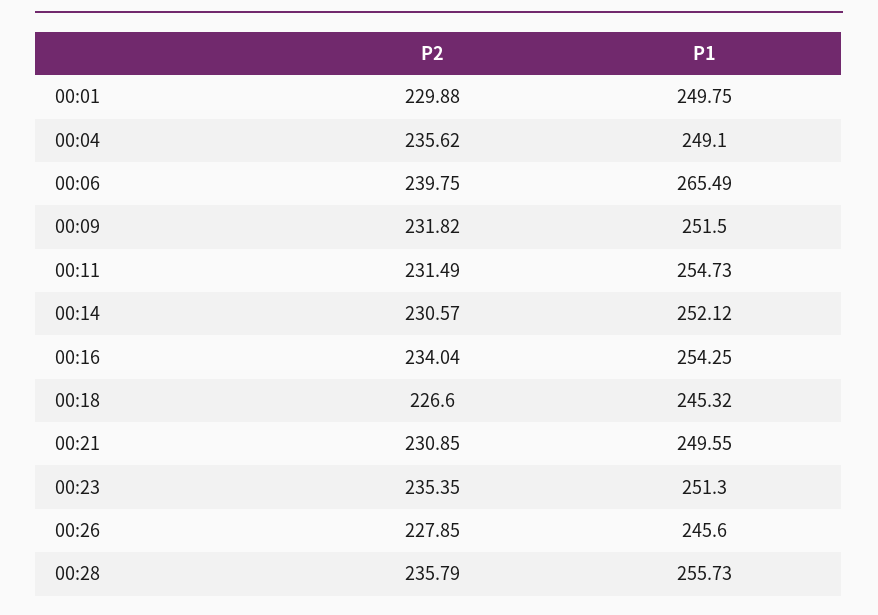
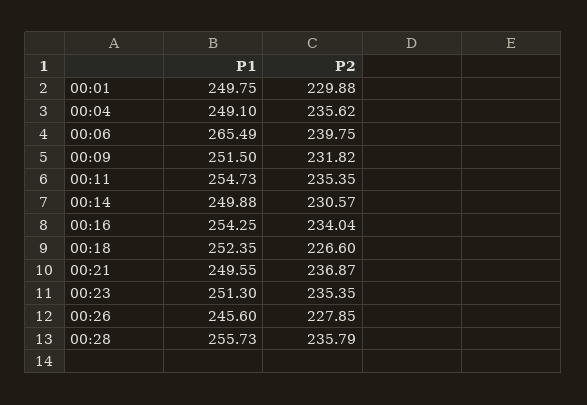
  {
    "P2": {
      "00:01": 229.88,
      "00:04": 235.62,
      "00:06": 239.75,
      "00:09": 231.82,
-     "00:11": 231.49,
+     "00:11": 235.35,
      "00:14": 230.57,
      "00:16": 234.04,
      "00:18": 226.6,
-     "00:21": 230.85,
+     "00:21": 236.87,
      "00:23": 235.35,
      "00:26": 227.85,
      "00:28": 235.79
    },
    "P1": {
      "00:01": 249.75,
      "00:04": 249.1,
      "00:06": 265.49,
      "00:09": 251.5,
      "00:11": 254.73,
-     "00:14": 252.12,
+     "00:14": 249.88,
      "00:16": 254.25,
-     "00:18": 245.32,
+     "00:18": 252.35,
      "00:21": 249.55,
      "00:23": 251.3,
      "00:26": 245.6,
      "00:28": 255.73
    }
  }

